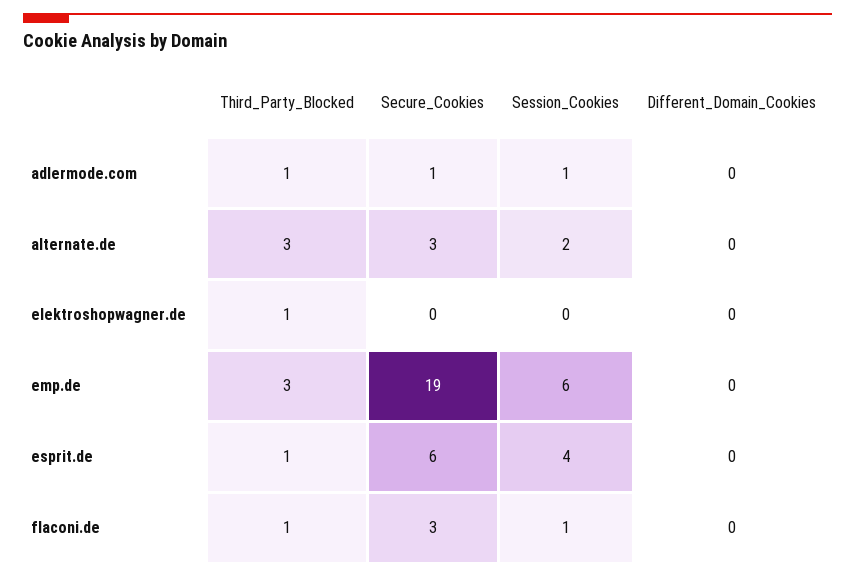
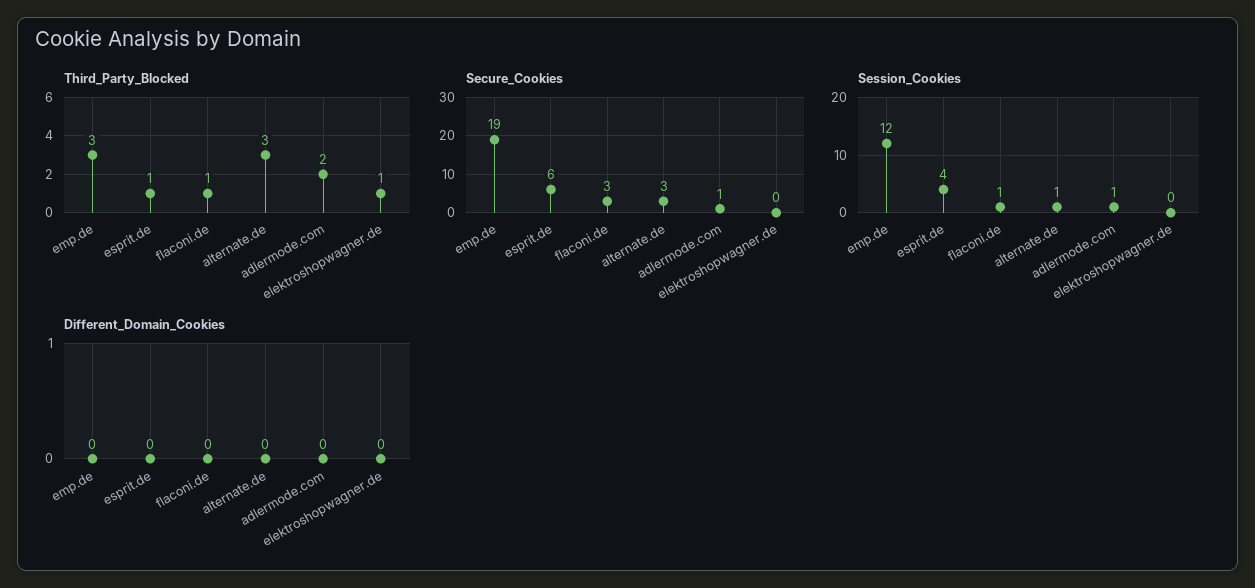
  {
    "Third_Party_Blocked": {
-     "adlermode.com": 1,
+     "adlermode.com": 2,
      "alternate.de": 3,
      "elektroshopwagner.de": 1,
      "emp.de": 3,
      "esprit.de": 1,
      "flaconi.de": 1
    },
    "Secure_Cookies": {
      "adlermode.com": 1,
      "alternate.de": 3,
      "elektroshopwagner.de": 0,
      "emp.de": 19,
      "esprit.de": 6,
      "flaconi.de": 3
    },
    "Session_Cookies": {
      "adlermode.com": 1,
-     "alternate.de": 2,
+     "alternate.de": 1,
      "elektroshopwagner.de": 0,
-     "emp.de": 6,
+     "emp.de": 12,
      "esprit.de": 4,
      "flaconi.de": 1
    },
    "Different_Domain_Cookies": {
      "adlermode.com": 0,
      "alternate.de": 0,
      "elektroshopwagner.de": 0,
      "emp.de": 0,
      "esprit.de": 0,
      "flaconi.de": 0
    }
  }

